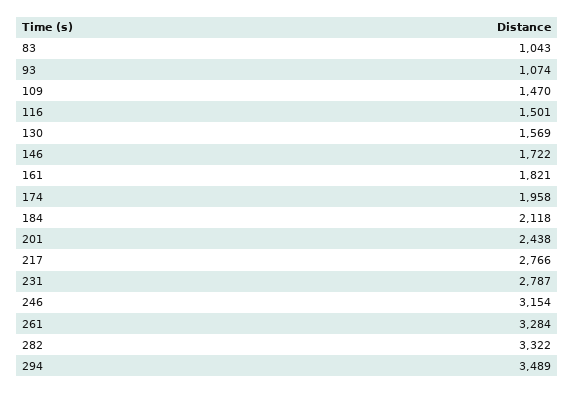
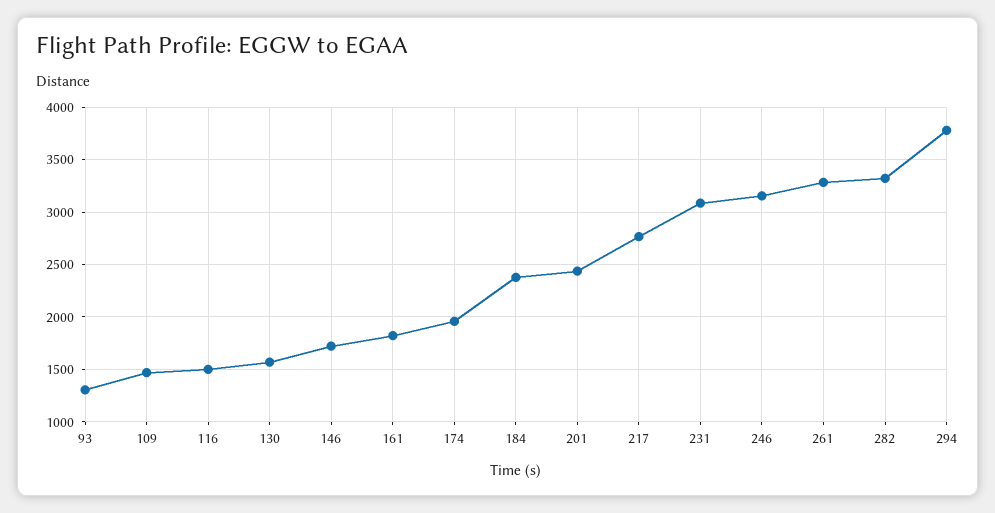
  {
-   "83": 1043,
-   "93": 1074,
+   "93": 1300,
    "109": 1470,
    "116": 1501,
    "130": 1569,
    "146": 1722,
    "161": 1821,
    "174": 1958,
-   "184": 2118,
+   "184": 2400,
    "201": 2438,
    "217": 2766,
-   "231": 2787,
+   "231": 3100,
    "246": 3154,
    "261": 3284,
    "282": 3322,
-   "294": 3489
+   "294": 3800
  }

